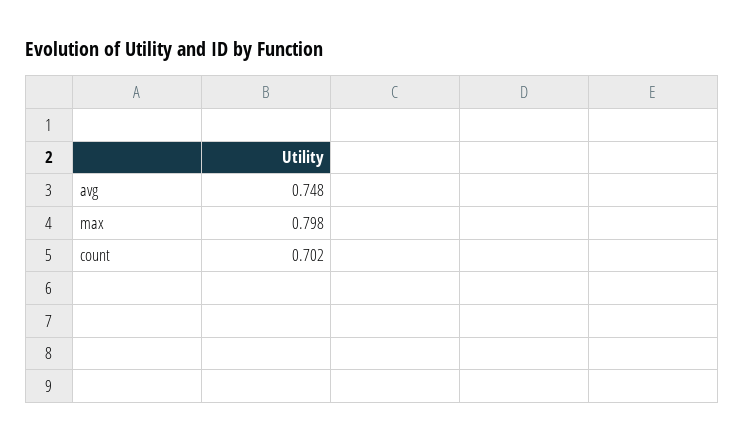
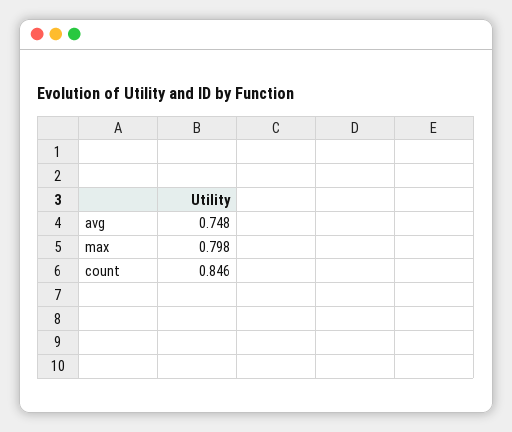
  {
    "avg": 0.748,
    "max": 0.798,
-   "count": 0.702
+   "count": 0.846
  }

